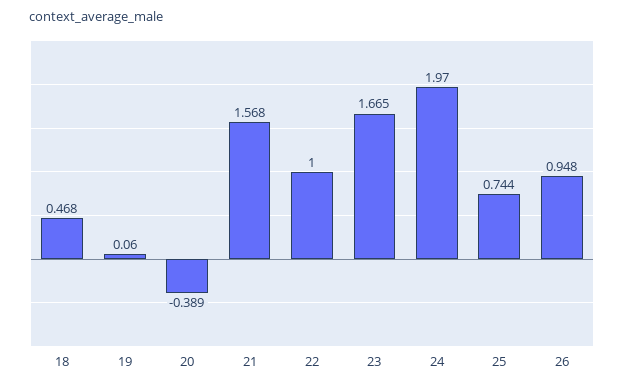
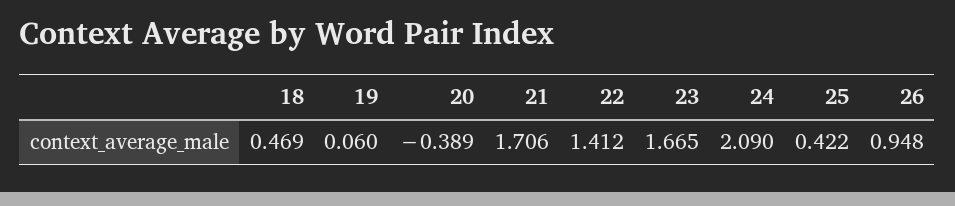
  {
-   "18": 0.468,
+   "18": 0.469,
    "19": 0.06,
    "20": -0.389,
-   "21": 1.568,
+   "21": 1.706,
-   "22": 1,
+   "22": 1.412,
    "23": 1.665,
-   "24": 1.97,
+   "24": 2.09,
-   "25": 0.744,
+   "25": 0.422,
    "26": 0.948
  }

